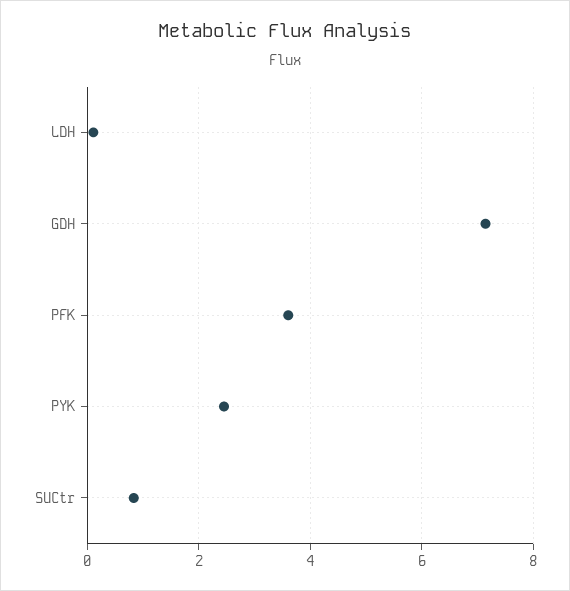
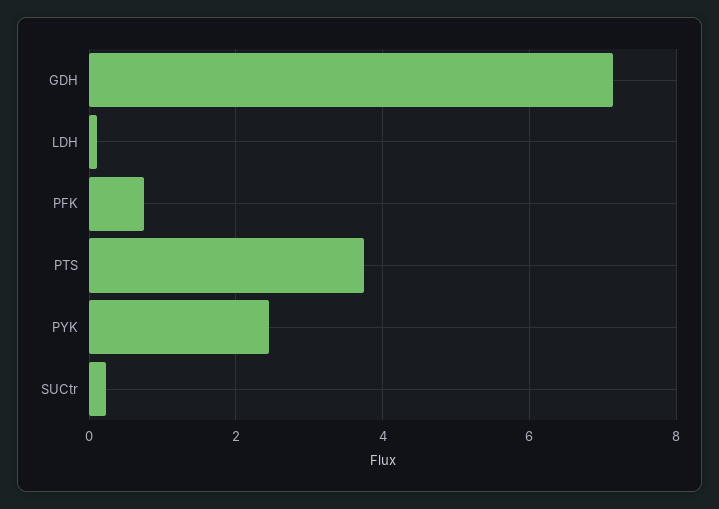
  {
    "LDH": 0.2,
    "GDH": 7.2,
-   "PFK": 3.6,
+   "PFK": 0.8,
    "PYK": 2.4,
-   "SUCtr": 0.8
+   "SUCtr": 0.2,
+   "PTS": 3.8
  }

